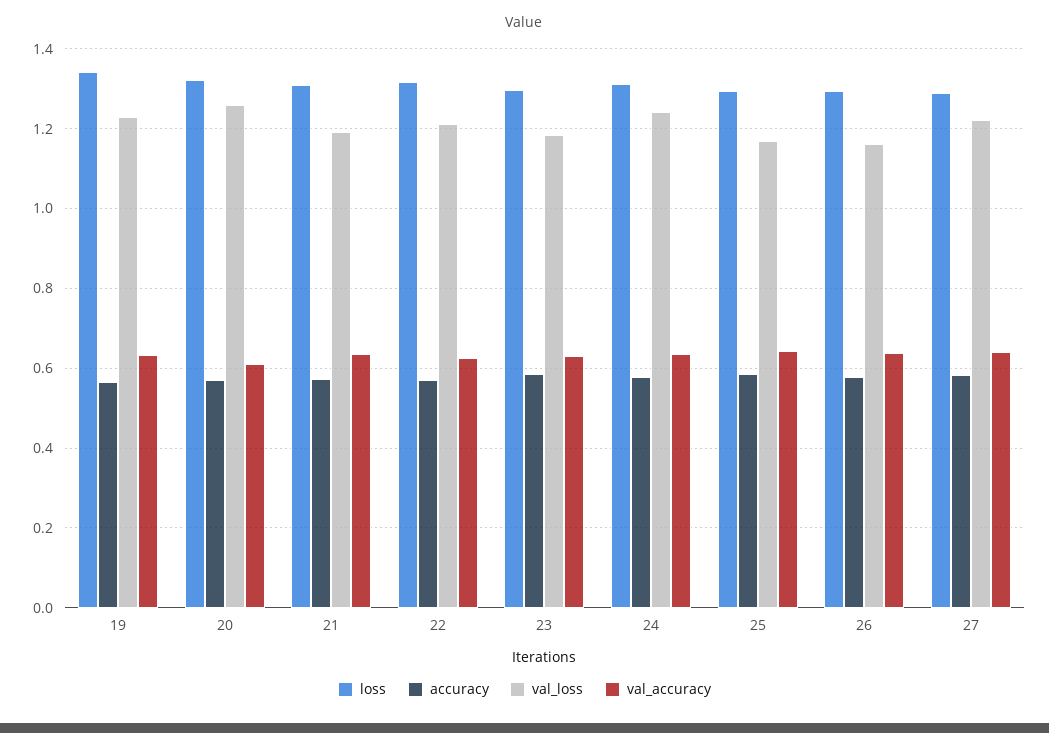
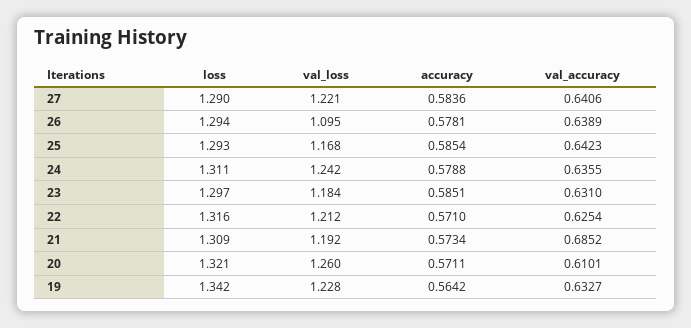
  {
    "loss": {
      "19": 1.342,
      "20": 1.321,
      "21": 1.309,
      "22": 1.316,
      "23": 1.297,
      "24": 1.311,
      "25": 1.293,
      "26": 1.294,
      "27": 1.29
    },
    "accuracy": {
      "19": 0.5642,
      "20": 0.5711,
      "21": 0.5734,
      "22": 0.571,
      "23": 0.5851,
      "24": 0.5788,
      "25": 0.5854,
      "26": 0.5781,
      "27": 0.5836
    },
    "val_loss": {
      "19": 1.228,
      "20": 1.26,
      "21": 1.192,
      "22": 1.212,
      "23": 1.184,
      "24": 1.242,
      "25": 1.168,
-     "26": 1.16,
+     "26": 1.095,
      "27": 1.221
    },
    "val_accuracy": {
      "19": 0.6327,
      "20": 0.6101,
-     "21": 0.64,
+     "21": 0.6852,
      "22": 0.6254,
      "23": 0.631,
      "24": 0.6355,
      "25": 0.6423,
      "26": 0.6389,
      "27": 0.6406
    }
  }

